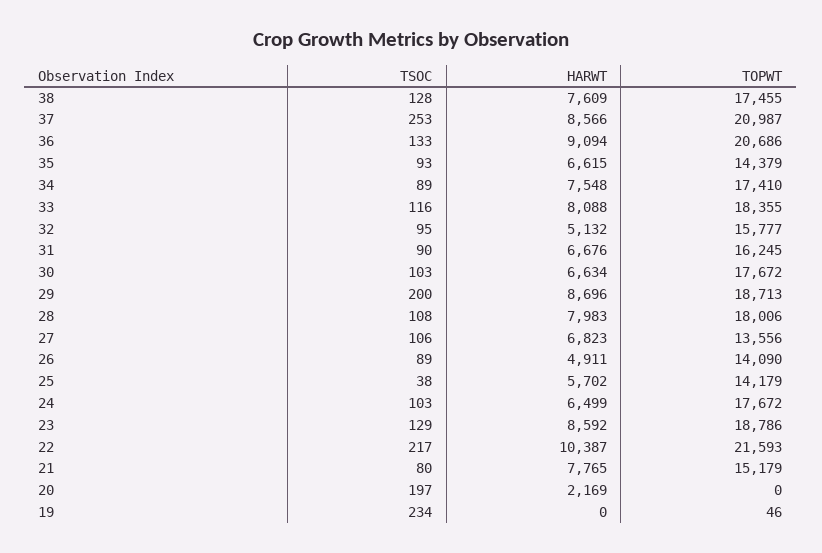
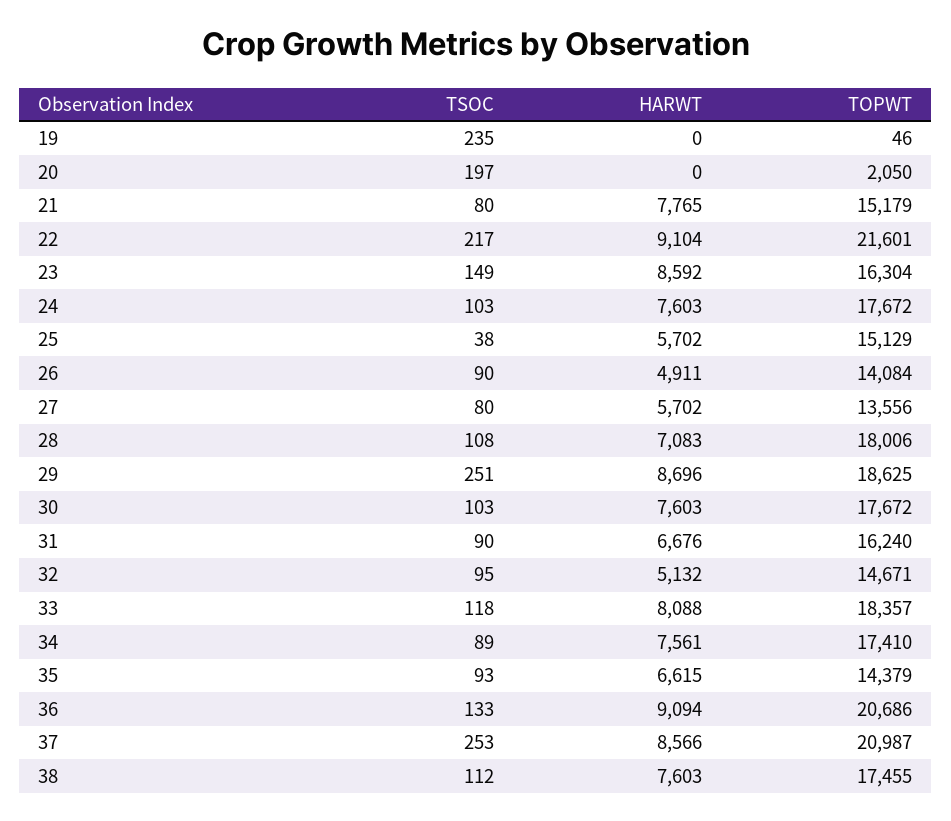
  {
    "TSOC": {
-     "38": 128,
+     "38": 112,
      "37": 253,
      "36": 133,
      "35": 93,
      "34": 89,
-     "33": 116,
+     "33": 118,
      "32": 95,
      "31": 90,
      "30": 103,
-     "29": 200,
+     "29": 251,
      "28": 108,
-     "27": 106,
+     "27": 80,
-     "26": 89,
+     "26": 90,
      "25": 38,
      "24": 103,
-     "23": 129,
+     "23": 149,
      "22": 217,
      "21": 80,
      "20": 197,
-     "19": 234
+     "19": 235
    },
    "HARWT": {
-     "38": 7609,
+     "38": 7603,
      "37": 8566,
      "36": 9094,
      "35": 6615,
-     "34": 7548,
+     "34": 7561,
      "33": 8088,
      "32": 5132,
      "31": 6676,
-     "30": 6634,
+     "30": 7603,
      "29": 8696,
-     "28": 7983,
+     "28": 7083,
-     "27": 6823,
+     "27": 5702,
      "26": 4911,
      "25": 5702,
-     "24": 6499,
+     "24": 7603,
      "23": 8592,
-     "22": 10387,
+     "22": 9104,
      "21": 7765,
-     "20": 2169,
+     "20": 0,
      "19": 0
    },
    "TOPWT": {
      "38": 17455,
      "37": 20987,
      "36": 20686,
      "35": 14379,
      "34": 17410,
-     "33": 18355,
+     "33": 18357,
-     "32": 15777,
+     "32": 14671,
-     "31": 16245,
+     "31": 16240,
      "30": 17672,
-     "29": 18713,
+     "29": 18625,
      "28": 18006,
      "27": 13556,
-     "26": 14090,
+     "26": 14084,
-     "25": 14179,
+     "25": 15129,
      "24": 17672,
-     "23": 18786,
+     "23": 16304,
-     "22": 21593,
+     "22": 21601,
      "21": 15179,
-     "20": 0,
+     "20": 2050,
      "19": 46
    }
  }

